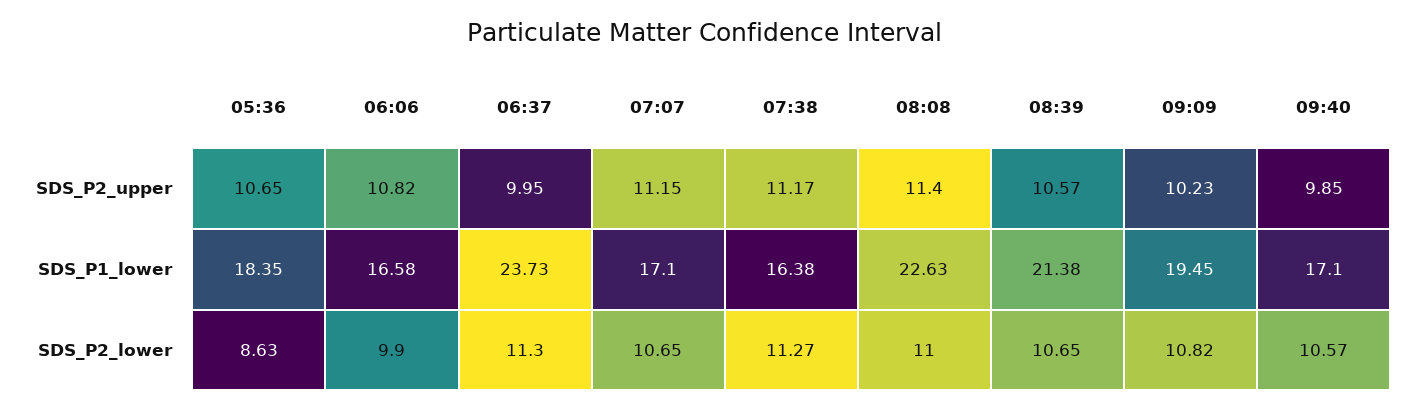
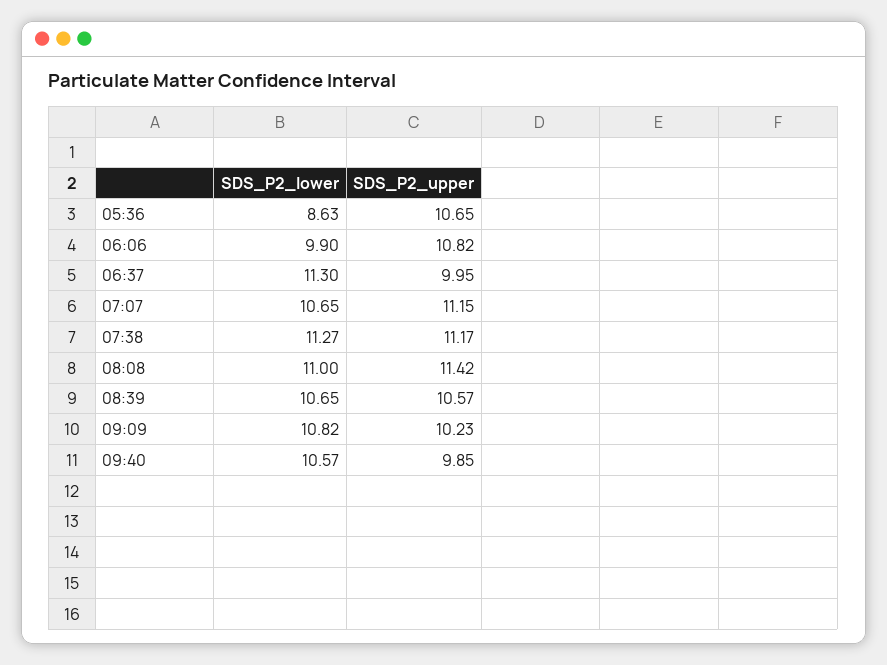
  {
    "05:36": {
      "SDS_P2_upper": 10.65,
-     "SDS_P1_lower": 18.35,
      "SDS_P2_lower": 8.63
    },
    "06:06": {
      "SDS_P2_upper": 10.82,
-     "SDS_P1_lower": 16.58,
      "SDS_P2_lower": 9.9
    },
    "06:37": {
      "SDS_P2_upper": 9.95,
-     "SDS_P1_lower": 23.73,
      "SDS_P2_lower": 11.3
    },
    "07:07": {
      "SDS_P2_upper": 11.15,
-     "SDS_P1_lower": 17.1,
      "SDS_P2_lower": 10.65
    },
    "07:38": {
      "SDS_P2_upper": 11.17,
-     "SDS_P1_lower": 16.38,
      "SDS_P2_lower": 11.27
    },
    "08:08": {
-     "SDS_P2_upper": 11.4,
+     "SDS_P2_upper": 11.42,
-     "SDS_P1_lower": 22.63,
      "SDS_P2_lower": 11
    },
    "08:39": {
      "SDS_P2_upper": 10.57,
-     "SDS_P1_lower": 21.38,
      "SDS_P2_lower": 10.65
    },
    "09:09": {
      "SDS_P2_upper": 10.23,
-     "SDS_P1_lower": 19.45,
      "SDS_P2_lower": 10.82
    },
    "09:40": {
      "SDS_P2_upper": 9.85,
-     "SDS_P1_lower": 17.1,
      "SDS_P2_lower": 10.57
    }
  }

